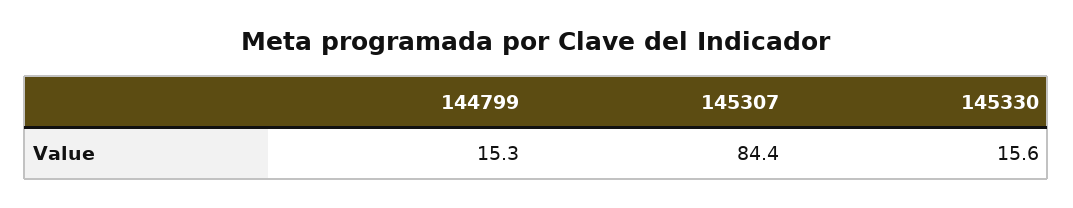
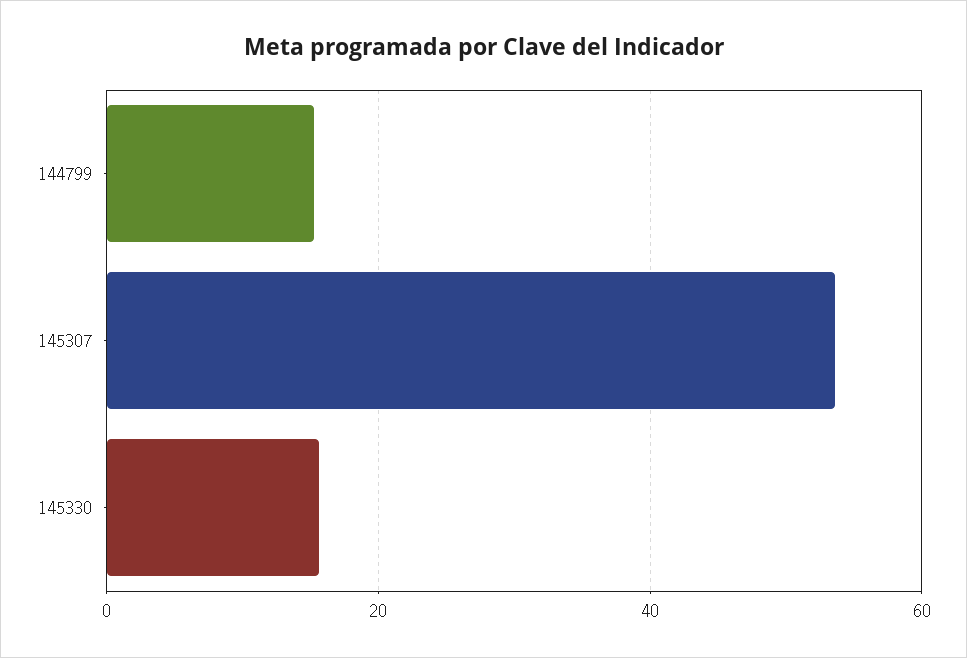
  {
    "144799": 15.3,
-   "145307": 84.4,
+   "145307": 54,
    "145330": 15.6
  }

